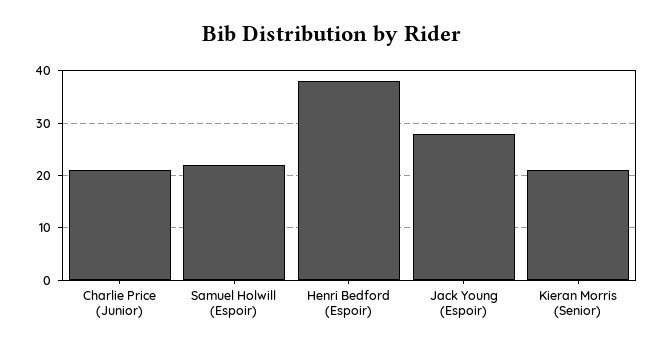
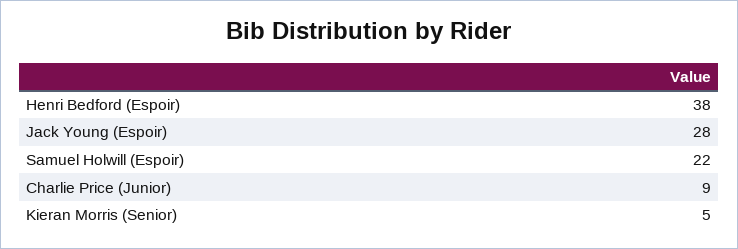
  {
-   "Charlie Price (Junior)": 20,
+   "Charlie Price (Junior)": 9,
    "Samuel Holwill (Espoir)": 22,
    "Henri Bedford (Espoir)": 38,
    "Jack Young (Espoir)": 28,
-   "Kieran Morris (Senior)": 20
+   "Kieran Morris (Senior)": 5
  }

